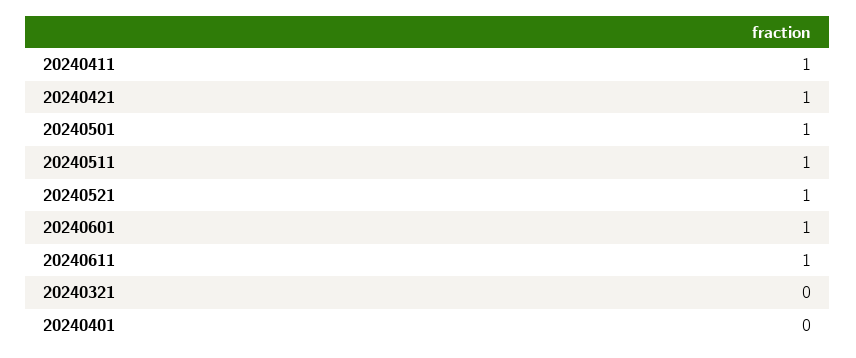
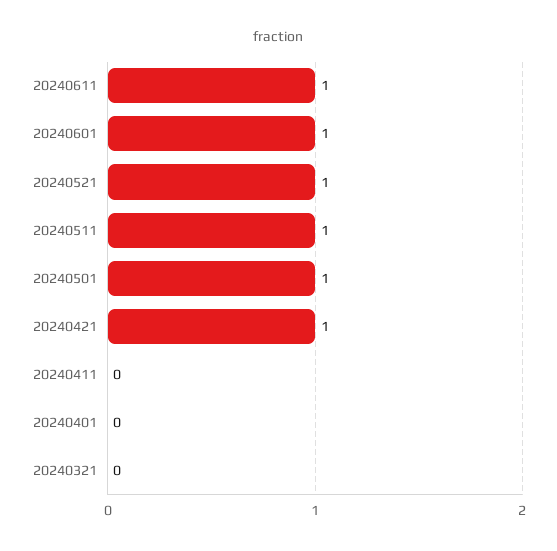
  {
-   "20240411": 1,
+   "20240411": 0,
    "20240421": 1,
    "20240501": 1,
    "20240511": 1,
    "20240521": 1,
    "20240601": 1,
    "20240611": 1,
    "20240321": 0,
    "20240401": 0
  }

